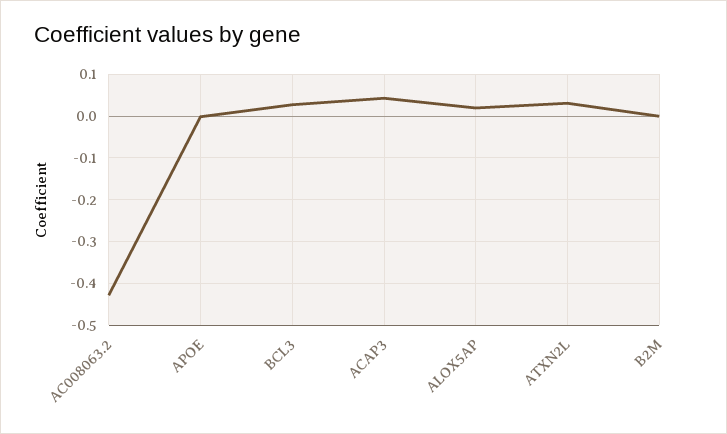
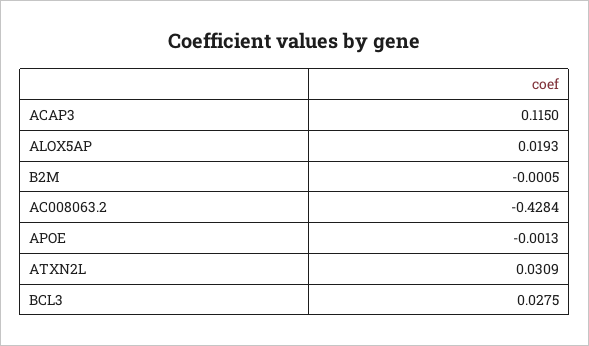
  {
    "AC008063.2": -0.4284,
    "APOE": -0.0013,
    "BCL3": 0.0275,
-   "ACAP3": 0.04,
+   "ACAP3": 0.115,
    "ALOX5AP": 0.0193,
    "ATXN2L": 0.0309,
    "B2M": -0.0005
  }

